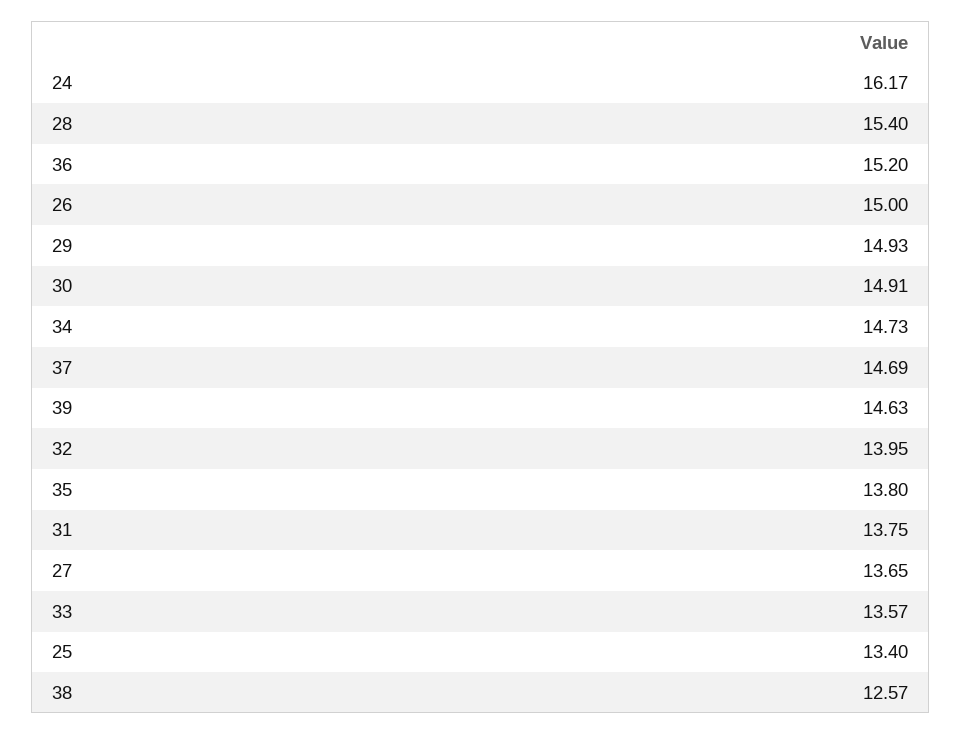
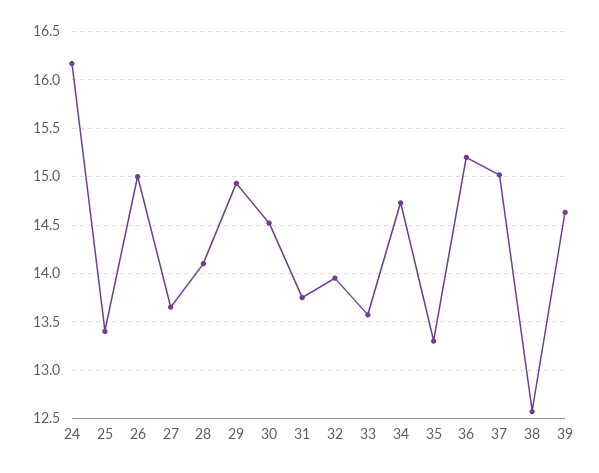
  {
    "24": 16.17,
-   "28": 15.4,
+   "28": 14.1,
    "36": 15.2,
    "26": 15,
    "29": 14.93,
-   "30": 14.91,
+   "30": 14.5,
    "34": 14.73,
-   "37": 14.69,
+   "37": 15,
    "39": 14.63,
    "32": 13.95,
-   "35": 13.8,
+   "35": 13.3,
    "31": 13.75,
    "27": 13.65,
    "33": 13.57,
    "25": 13.4,
    "38": 12.57
  }

